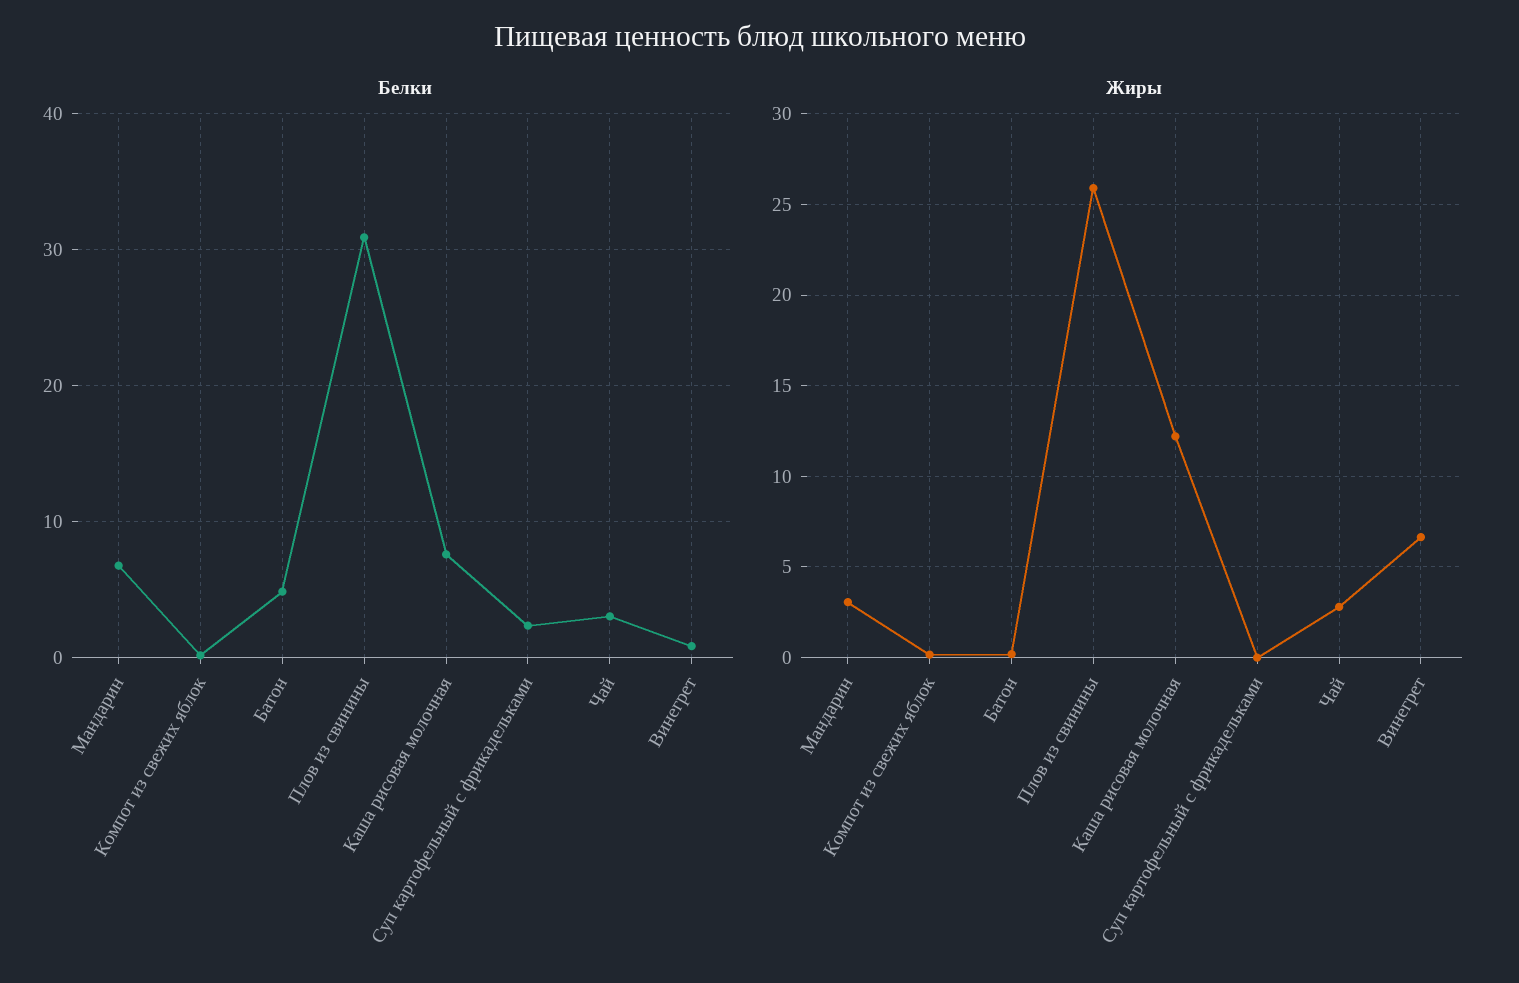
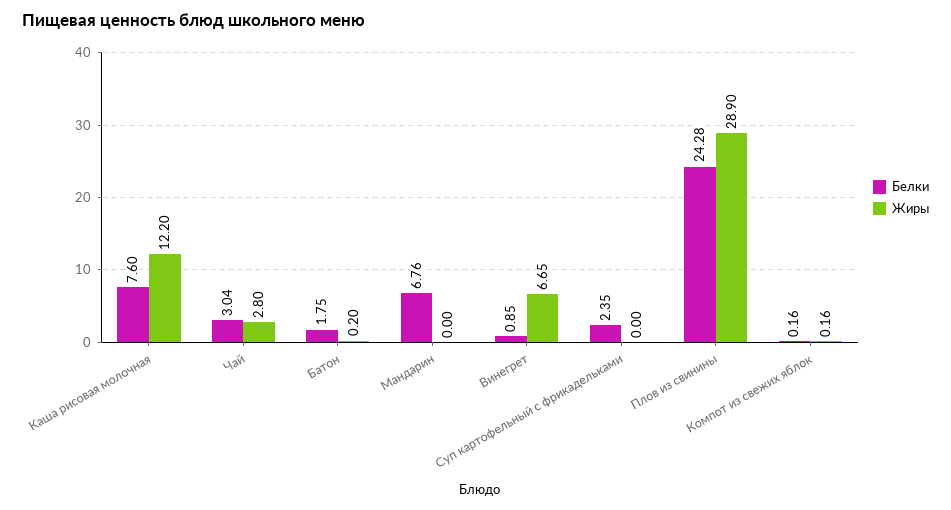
  {
    "Белки": {
      "Мандарин": 6.76,
      "Компот из свежих яблок": 0.16,
-     "Батон": 5,
+     "Батон": 1.75,
-     "Плов из свинины": 31,
+     "Плов из свинины": 24.28,
      "Каша рисовая молочная": 7.6,
      "Суп картофельный с фрикадельками": 2.35,
      "Чай": 3.04,
      "Винегрет": 0.85
    },
    "Жиры": {
-     "Мандарин": 3,
+     "Мандарин": 0,
      "Компот из свежих яблок": 0.16,
      "Батон": 0.2,
-     "Плов из свинины": 26,
+     "Плов из свинины": 28.9,
      "Каша рисовая молочная": 12.2,
      "Суп картофельный с фрикадельками": 0,
      "Чай": 2.8,
      "Винегрет": 6.65
    }
  }

